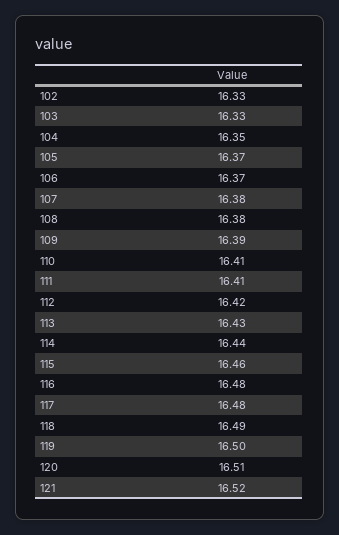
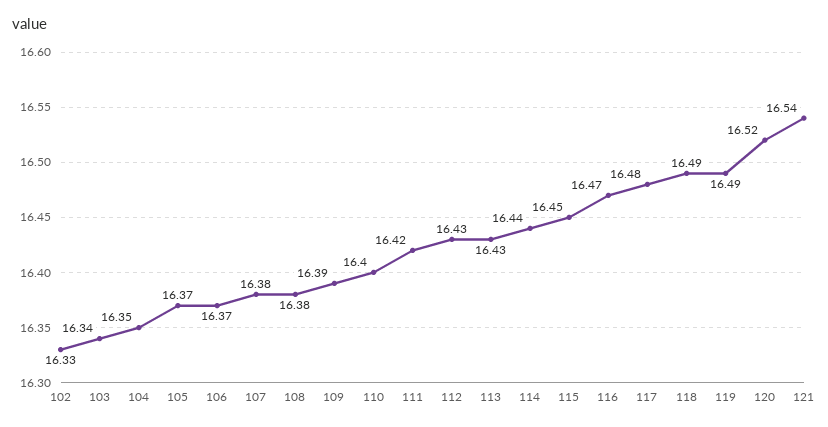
  {
    "102": 16.33,
-   "103": 16.33,
+   "103": 16.34,
    "104": 16.35,
    "105": 16.37,
    "106": 16.37,
    "107": 16.38,
    "108": 16.38,
    "109": 16.39,
-   "110": 16.41,
+   "110": 16.4,
-   "111": 16.41,
+   "111": 16.42,
-   "112": 16.42,
+   "112": 16.43,
    "113": 16.43,
    "114": 16.44,
-   "115": 16.46,
+   "115": 16.45,
-   "116": 16.48,
+   "116": 16.47,
    "117": 16.48,
    "118": 16.49,
-   "119": 16.5,
+   "119": 16.49,
-   "120": 16.51,
+   "120": 16.52,
-   "121": 16.52
+   "121": 16.54
  }

